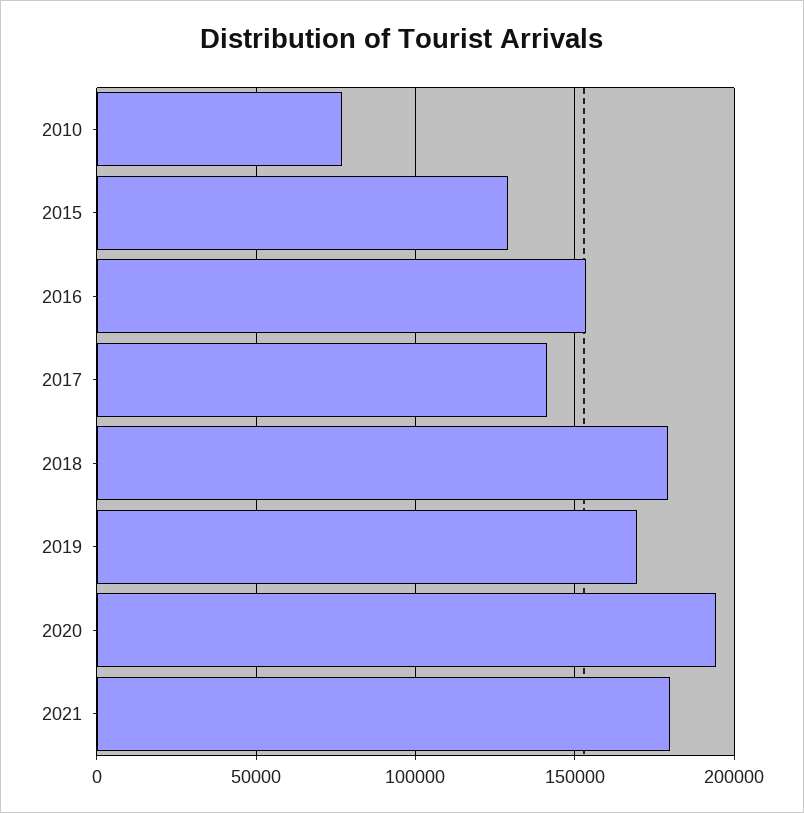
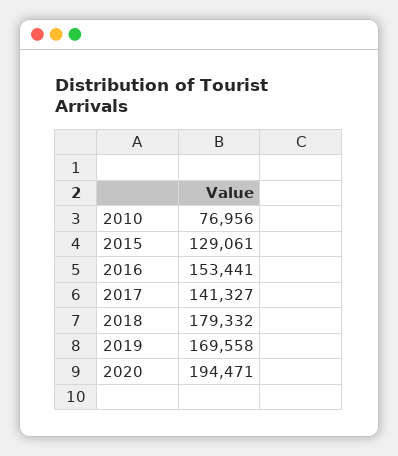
  {
    "2010": 76956,
    "2015": 129061,
    "2016": 153441,
    "2017": 141327,
    "2018": 179332,
    "2019": 169558,
-   "2020": 194471,
+   "2020": 194471
-   "2021": 180000
  }

